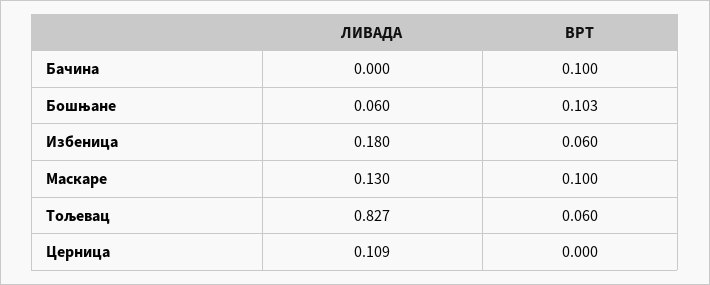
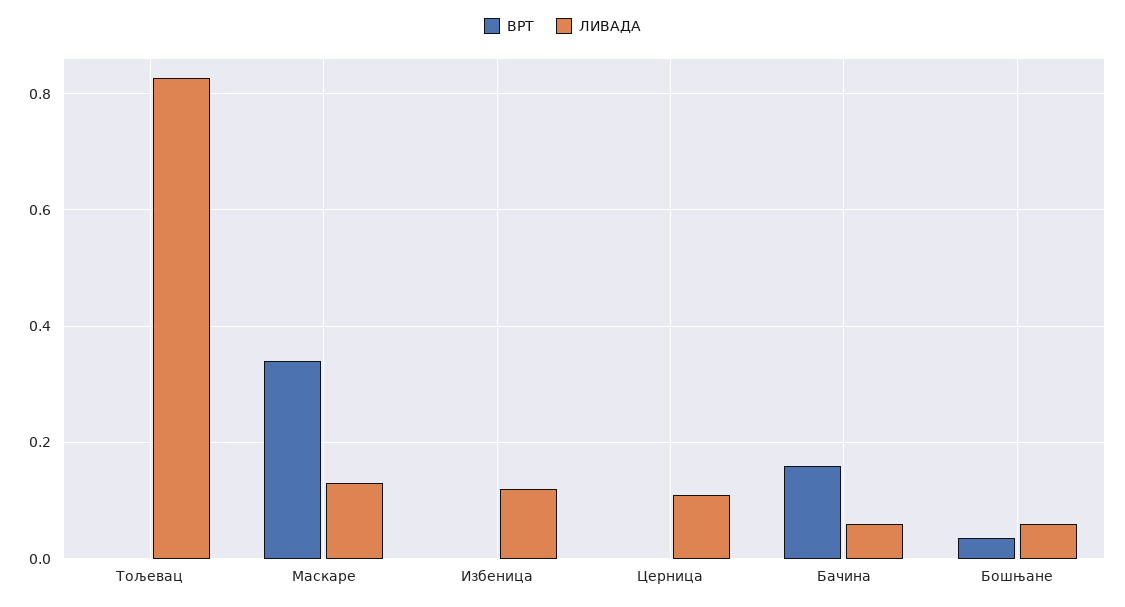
  {
    "ЛИВАДА": {
-     "Бачина": 0,
+     "Бачина": 0.06,
      "Бошњане": 0.06,
-     "Избеница": 0.18,
+     "Избеница": 0.12,
      "Маскаре": 0.13,
      "Тољевац": 0.827,
      "Церница": 0.109
    },
    "ВРТ": {
-     "Бачина": 0.1,
+     "Бачина": 0.16,
-     "Бошњане": 0.103,
+     "Бошњане": 0.04,
-     "Избеница": 0.06,
+     "Избеница": 0,
-     "Маскаре": 0.1,
+     "Маскаре": 0.34,
-     "Тољевац": 0.06,
+     "Тољевац": 0,
      "Церница": 0
    }
  }

